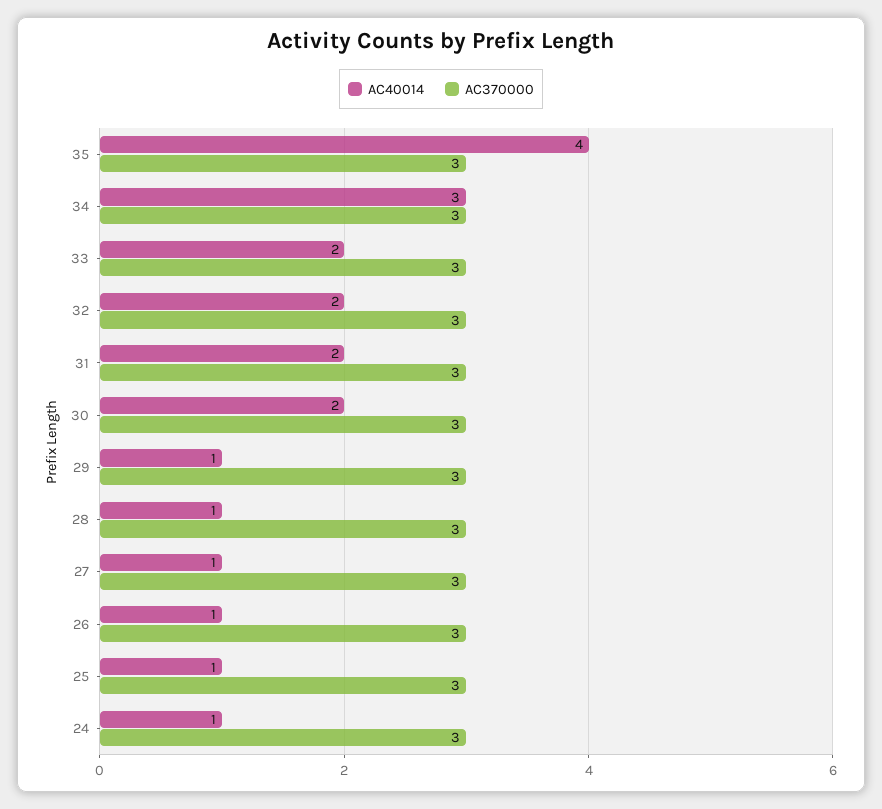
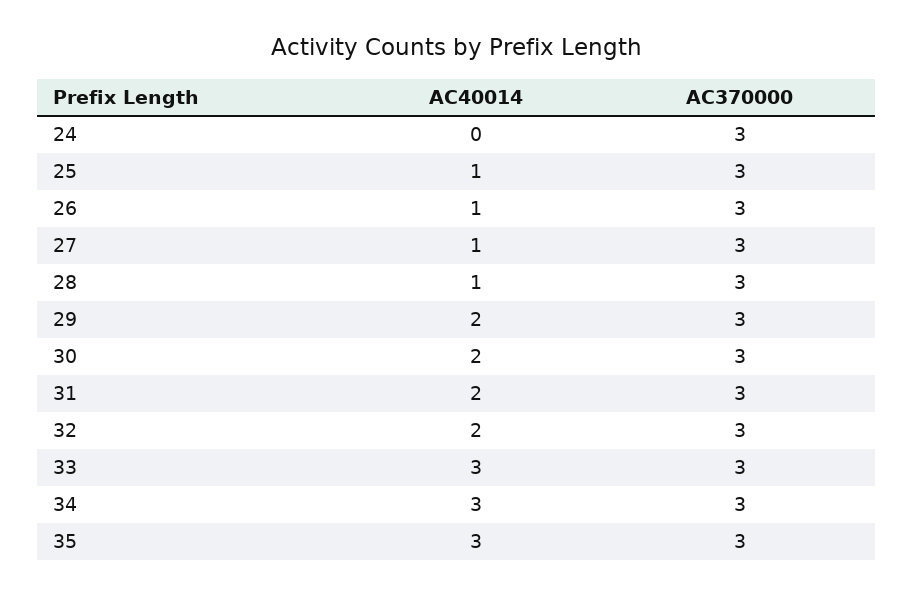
  {
    "AC40014": {
-     "35": 4,
+     "35": 3,
      "34": 3,
-     "33": 2,
+     "33": 3,
      "32": 2,
      "31": 2,
      "30": 2,
-     "29": 1,
+     "29": 2,
      "28": 1,
      "27": 1,
      "26": 1,
      "25": 1,
-     "24": 1
+     "24": 0
    },
    "AC370000": {
      "35": 3,
      "34": 3,
      "33": 3,
      "32": 3,
      "31": 3,
      "30": 3,
      "29": 3,
      "28": 3,
      "27": 3,
      "26": 3,
      "25": 3,
      "24": 3
    }
  }

